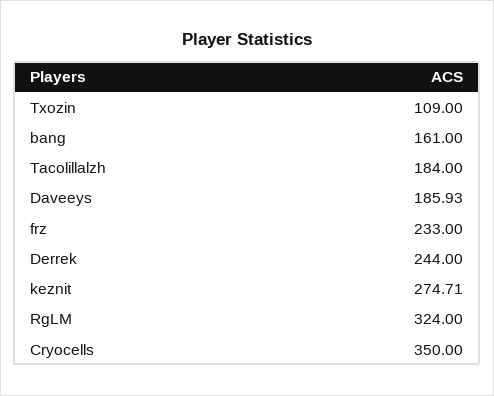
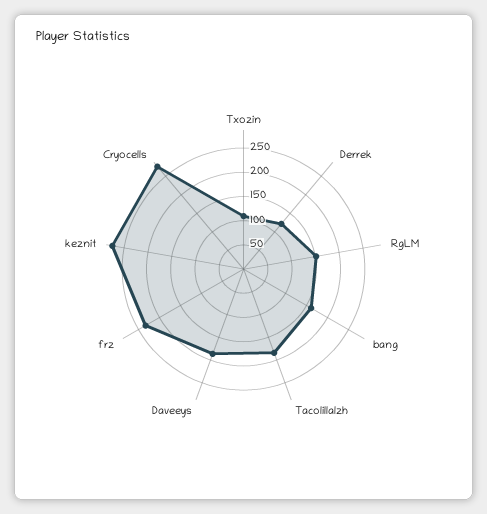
  {
    "Txozin": 109,
    "bang": 161,
    "Tacolillalzh": 184,
    "Daveeys": 185.93,
    "frz": 233,
-   "Derrek": 244,
+   "Derrek": 125,
    "keznit": 274.71,
-   "RgLM": 324,
+   "RgLM": 150,
-   "Cryocells": 350
+   "Cryocells": 275
  }

